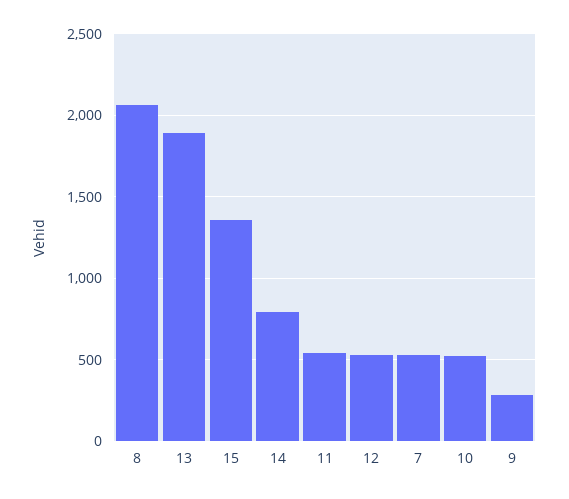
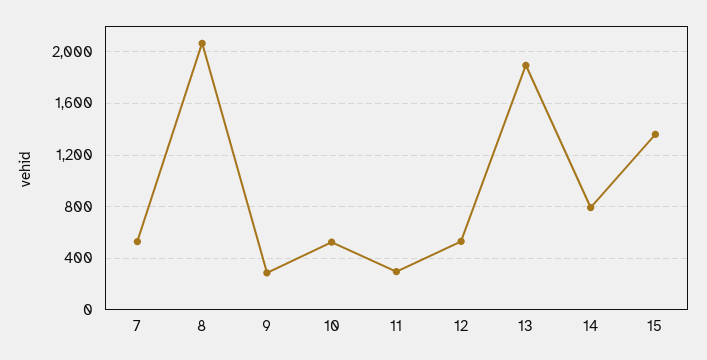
  {
    "8": 2050,
    "13": 1900,
    "15": 1350,
    "14": 800,
-   "11": 550,
+   "11": 300,
    "12": 550,
    "7": 550,
    "10": 550,
    "9": 300
  }

